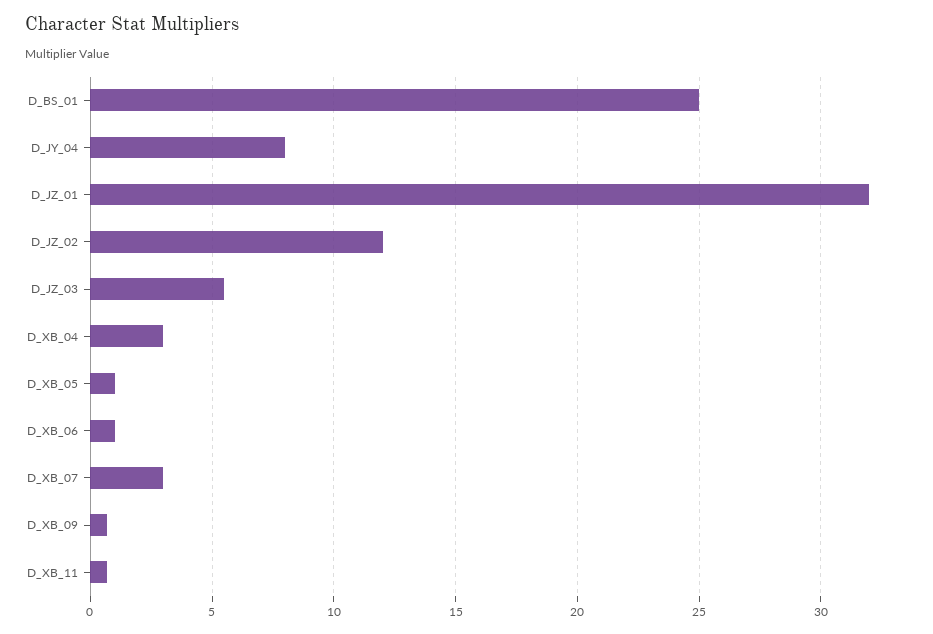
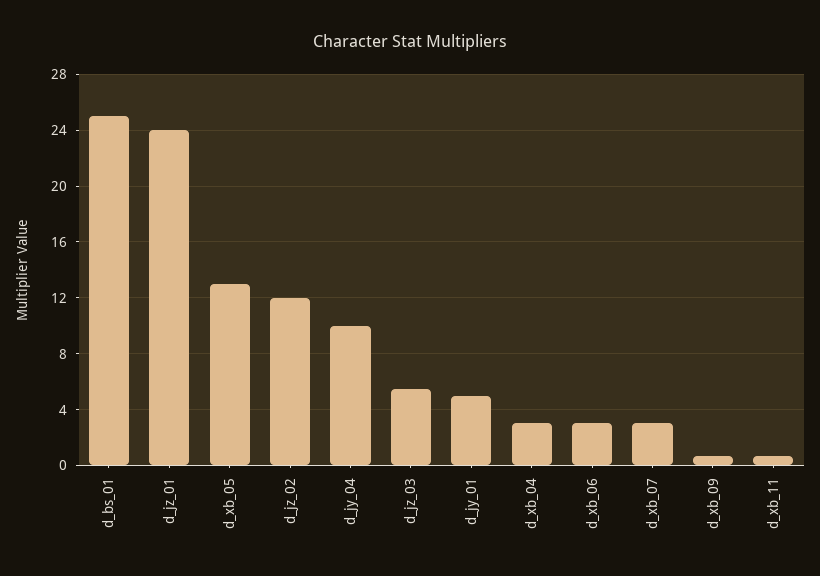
  {
    "D_BS_01": 25,
-   "D_JY_04": 8,
+   "D_JY_04": 10,
-   "D_JZ_01": 32,
+   "D_JZ_01": 24,
    "D_JZ_02": 12,
    "D_JZ_03": 5.5,
    "D_XB_04": 3,
-   "D_XB_05": 1,
+   "D_XB_05": 13,
-   "D_XB_06": 1,
+   "D_XB_06": 3,
    "D_XB_07": 3,
    "D_XB_09": 0.5,
-   "D_XB_11": 0.5
+   "D_XB_11": 0.5,
+   "d_jy_01": 5
  }

